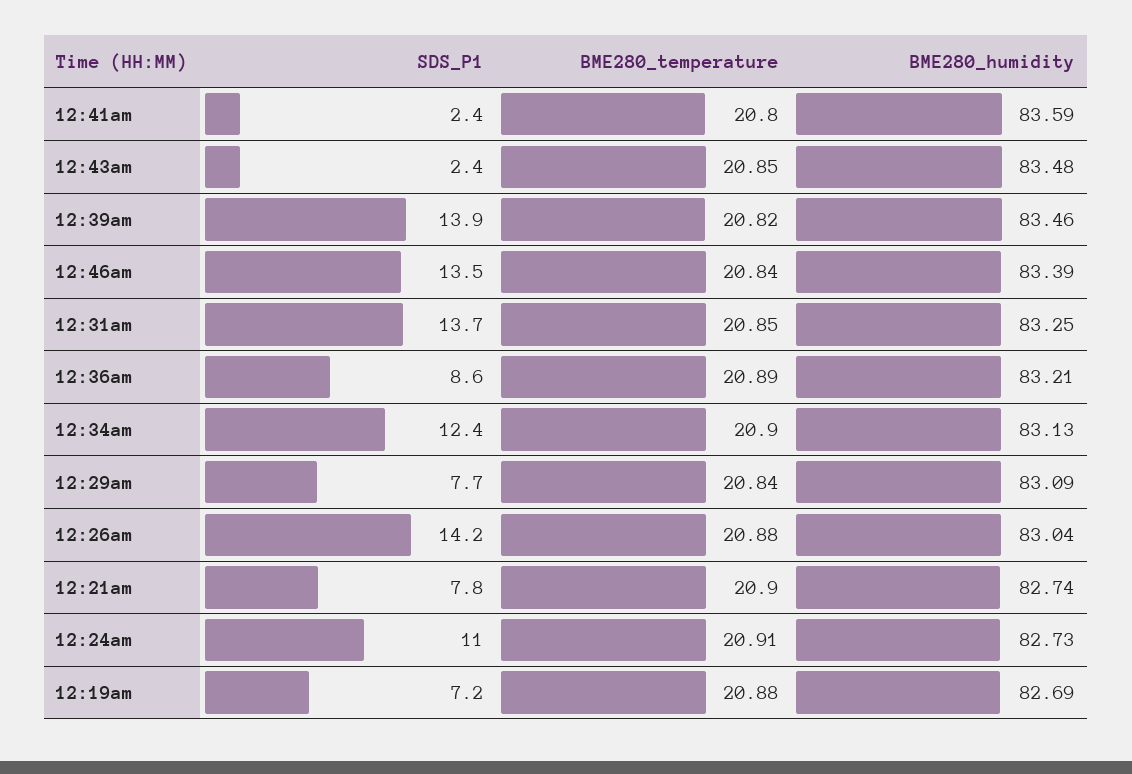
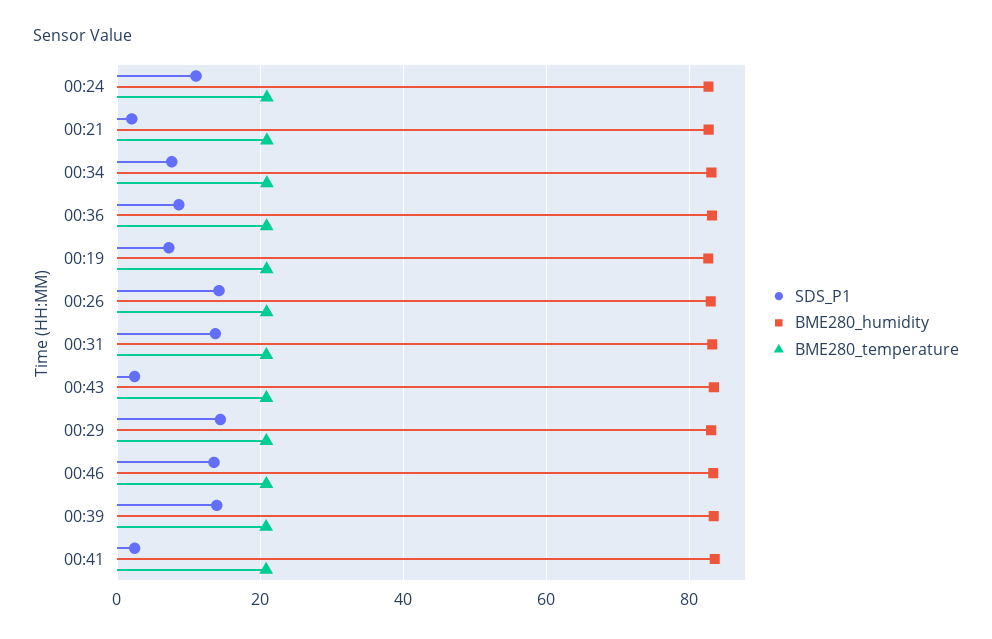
  {
    "SDS_P1": {
      "12:41am": 2.4,
      "12:43am": 2.4,
      "12:39am": 13.9,
      "12:46am": 13.5,
      "12:31am": 13.7,
      "12:36am": 8.6,
-     "12:34am": 12.4,
+     "12:34am": 8,
-     "12:29am": 7.7,
+     "12:29am": 14,
      "12:26am": 14.2,
-     "12:21am": 7.8,
+     "12:21am": 2,
      "12:24am": 11,
      "12:19am": 7.2
    },
    "BME280_temperature": {
      "12:41am": 20.8,
      "12:43am": 20.85,
      "12:39am": 20.82,
      "12:46am": 20.84,
      "12:31am": 20.85,
      "12:36am": 20.89,
      "12:34am": 20.9,
      "12:29am": 20.84,
      "12:26am": 20.88,
      "12:21am": 20.9,
      "12:24am": 20.91,
      "12:19am": 20.88
    },
    "BME280_humidity": {
      "12:41am": 83.59,
      "12:43am": 83.48,
      "12:39am": 83.46,
      "12:46am": 83.39,
      "12:31am": 83.25,
      "12:36am": 83.21,
      "12:34am": 83.13,
      "12:29am": 83.09,
      "12:26am": 83.04,
      "12:21am": 82.74,
      "12:24am": 82.73,
      "12:19am": 82.69
    }
  }

